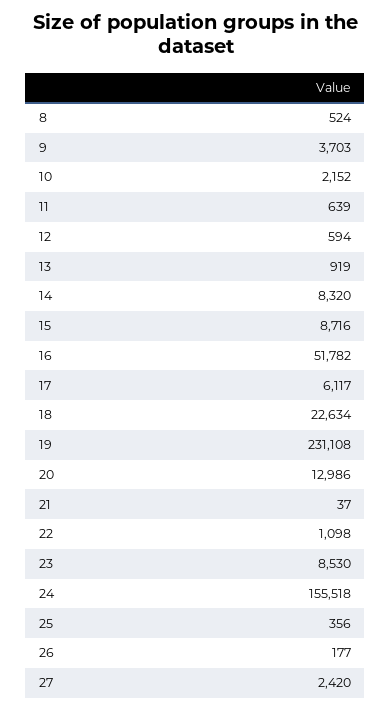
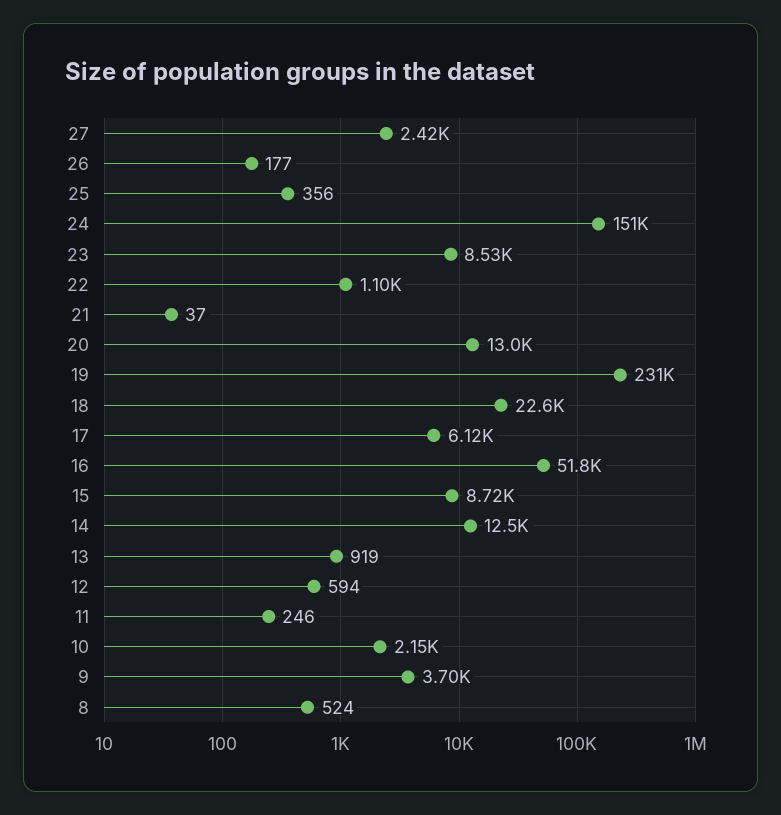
  {
    "8": 524,
    "9": 3703,
    "10": 2152,
-   "11": 639,
+   "11": 246,
    "12": 594,
    "13": 919,
-   "14": 8320,
+   "14": 12500,
    "15": 8716,
    "16": 51782,
    "17": 6117,
    "18": 22634,
    "19": 231108,
    "20": 12986,
    "21": 37,
    "22": 1098,
    "23": 8530,
-   "24": 155518,
+   "24": 151000,
    "25": 356,
    "26": 177,
    "27": 2420
  }

